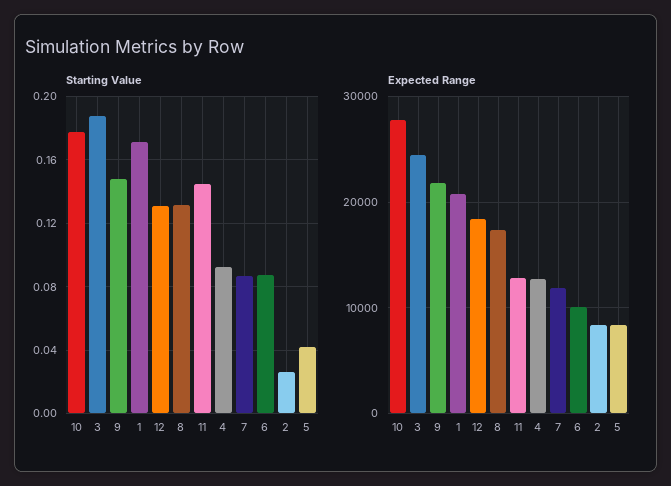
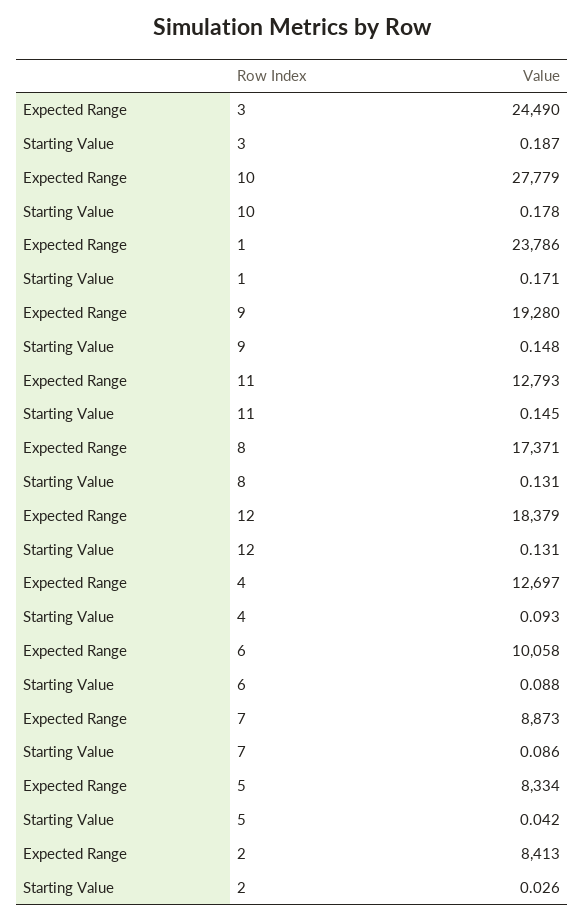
  {
    "Starting Value": {
      "10": 0.178,
      "3": 0.187,
      "9": 0.148,
      "1": 0.171,
      "12": 0.131,
      "8": 0.131,
      "11": 0.145,
      "4": 0.093,
      "7": 0.086,
      "6": 0.088,
      "2": 0.026,
      "5": 0.042
    },
    "Expected Range": {
      "10": 27779,
      "3": 24490,
-     "9": 22000,
+     "9": 19280,
-     "1": 21000,
+     "1": 23786,
      "12": 18379,
      "8": 17371,
      "11": 12793,
      "4": 12697,
-     "7": 12000,
+     "7": 8873,
      "6": 10058,
      "2": 8413,
      "5": 8334
    }
  }

